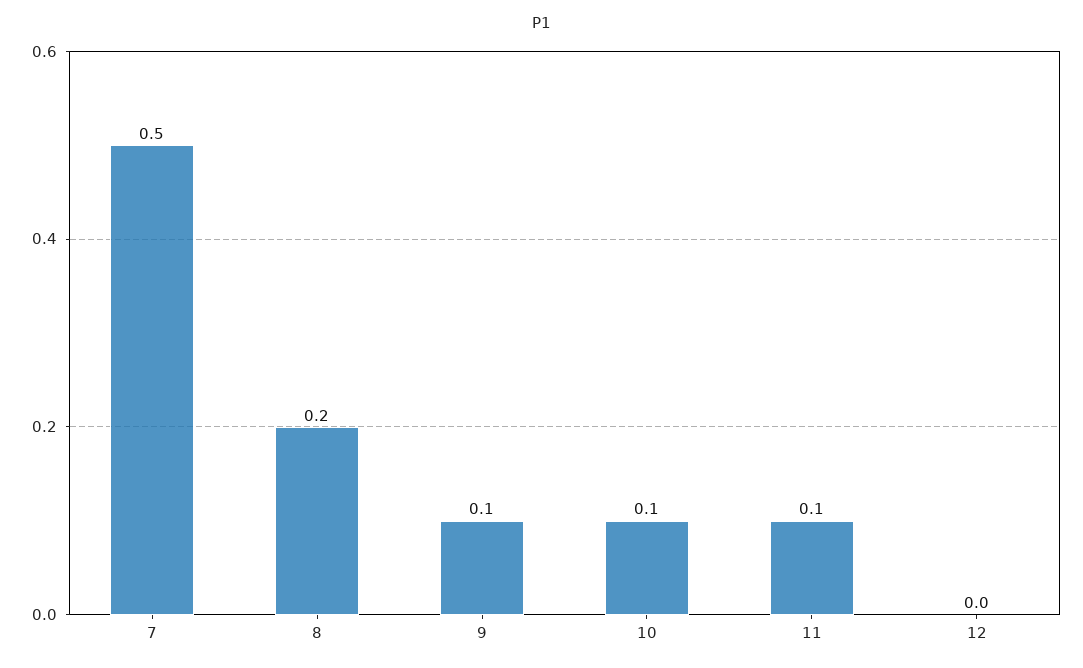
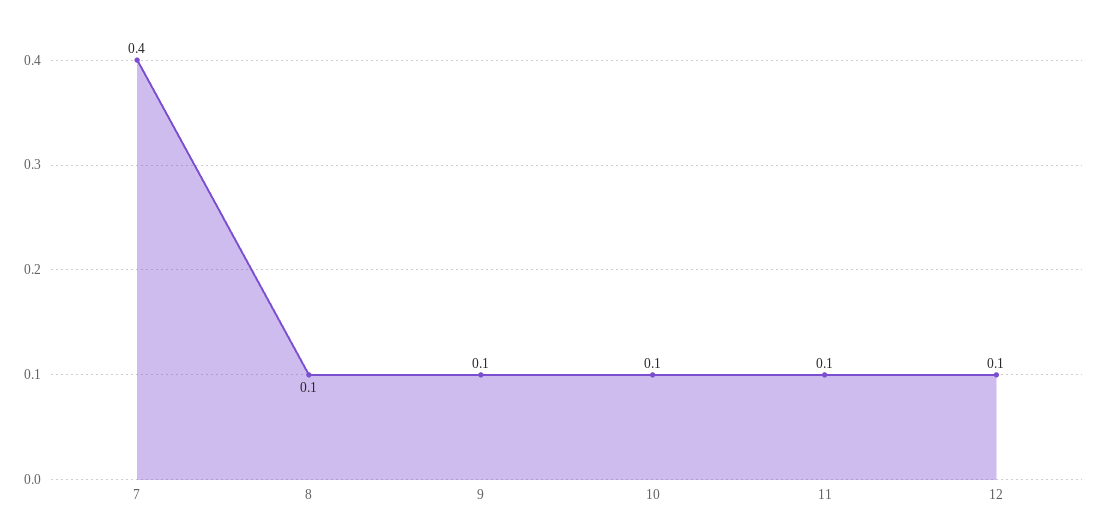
  {
-   "7": 0.5,
+   "7": 0.4,
-   "8": 0.2,
+   "8": 0.1,
    "9": 0.1,
    "10": 0.1,
    "11": 0.1,
-   "12": 0
+   "12": 0.1
  }

